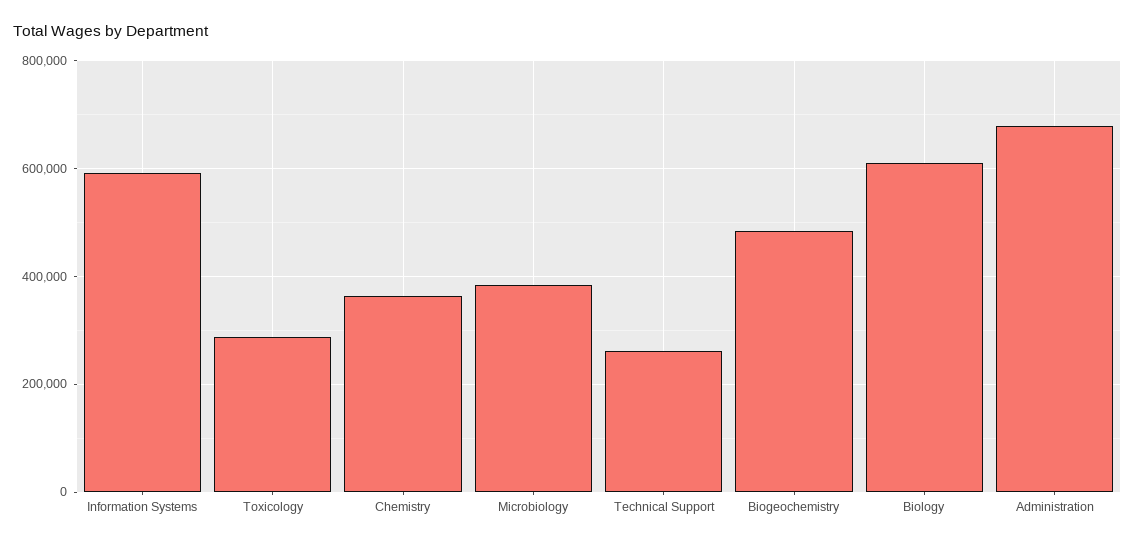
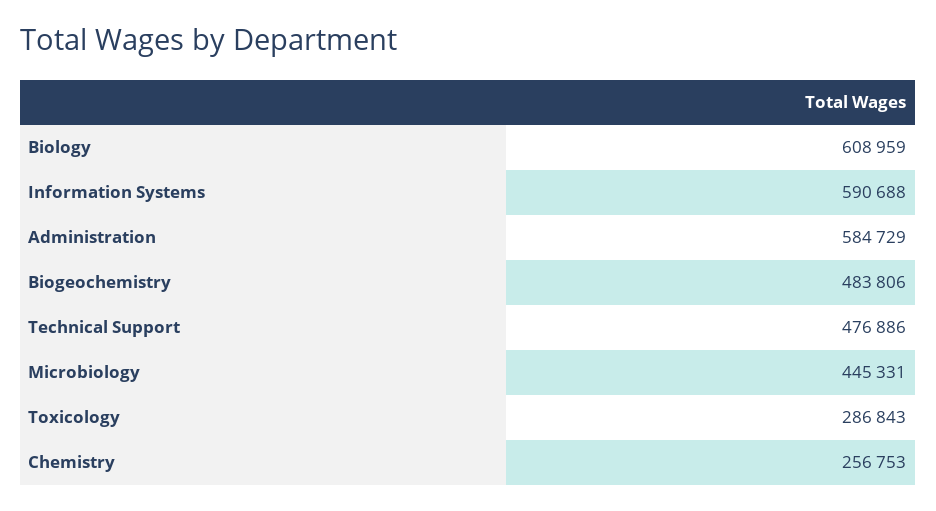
  {
    "Information Systems": 590688,
    "Toxicology": 286843,
-   "Chemistry": 360000,
+   "Chemistry": 256753,
-   "Microbiology": 380000,
+   "Microbiology": 445331,
-   "Technical Support": 260000,
+   "Technical Support": 476886,
    "Biogeochemistry": 483806,
    "Biology": 608959,
-   "Administration": 680000
+   "Administration": 584729
  }

